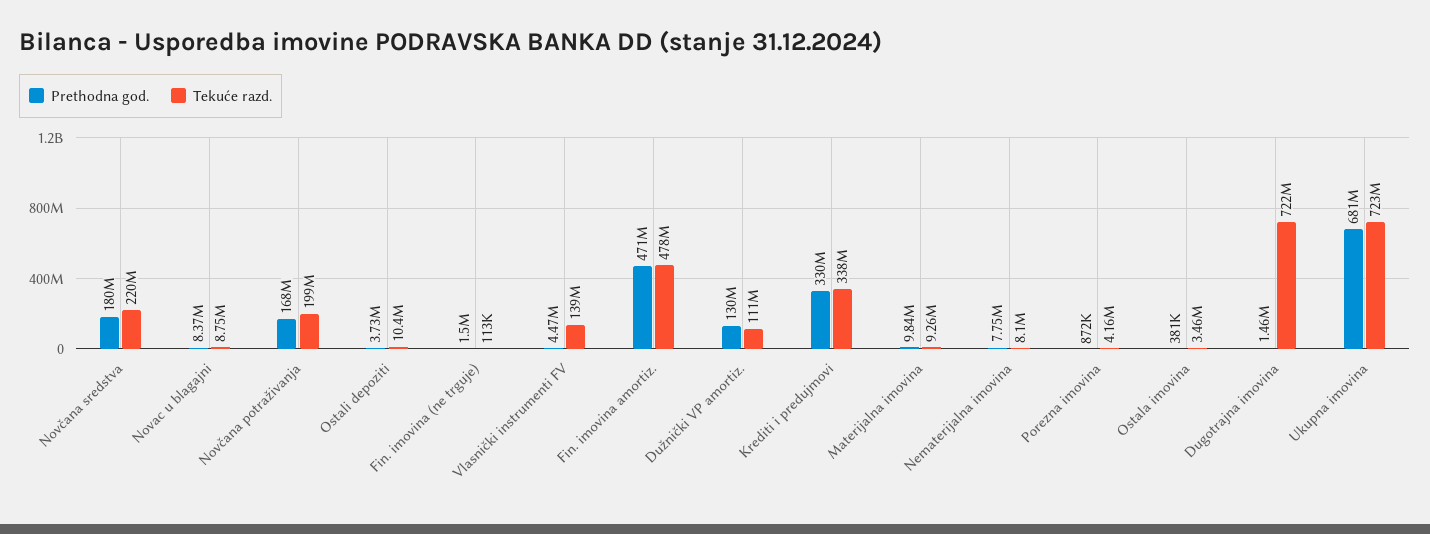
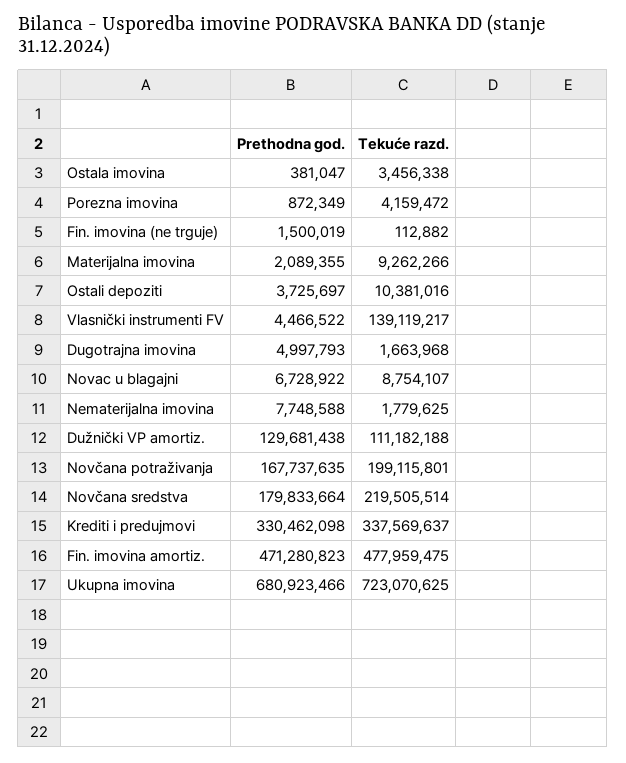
  {
    "Prethodna god.": {
      "Novčana sredstva": 179833664,
-     "Novac u blagajni": 8370000,
+     "Novac u blagajni": 6728922,
      "Novčana potraživanja": 167737635,
      "Ostali depoziti": 3725697,
      "Fin. imovina (ne trguje)": 1500019,
      "Vlasnički instrumenti FV": 4466522,
      "Fin. imovina amortiz.": 471280823,
      "Dužnički VP amortiz.": 129681438,
      "Krediti i predujmovi": 330462098,
-     "Materijalna imovina": 9840000,
+     "Materijalna imovina": 2089355,
      "Nematerijalna imovina": 7748588,
      "Porezna imovina": 872349,
      "Ostala imovina": 381047,
-     "Dugotrajna imovina": 1460000,
+     "Dugotrajna imovina": 4997793,
      "Ukupna imovina": 680923466
    },
    "Tekuće razd.": {
      "Novčana sredstva": 219505514,
      "Novac u blagajni": 8754107,
      "Novčana potraživanja": 199115801,
      "Ostali depoziti": 10381016,
      "Fin. imovina (ne trguje)": 112882,
      "Vlasnički instrumenti FV": 139119217,
      "Fin. imovina amortiz.": 477959475,
      "Dužnički VP amortiz.": 111182188,
      "Krediti i predujmovi": 337569637,
      "Materijalna imovina": 9262266,
-     "Nematerijalna imovina": 8100000,
+     "Nematerijalna imovina": 1779625,
      "Porezna imovina": 4159472,
      "Ostala imovina": 3456338,
-     "Dugotrajna imovina": 722000000,
+     "Dugotrajna imovina": 1663968,
      "Ukupna imovina": 723070625
    }
  }

